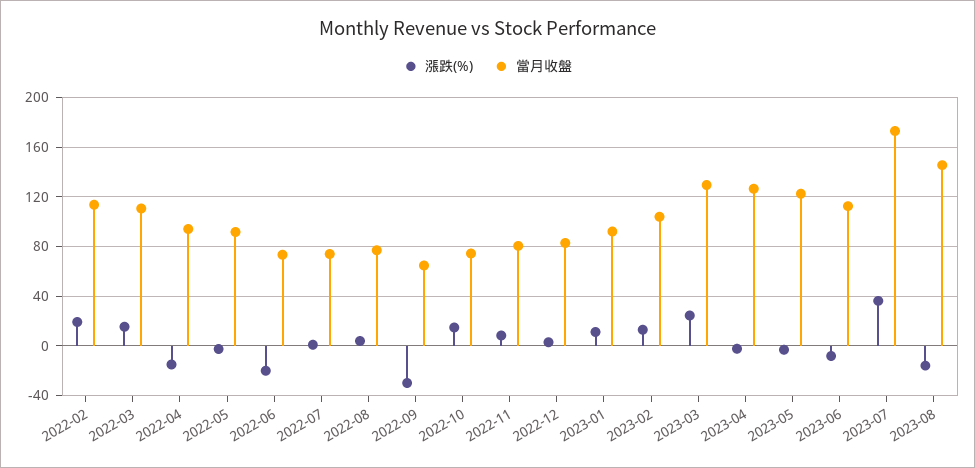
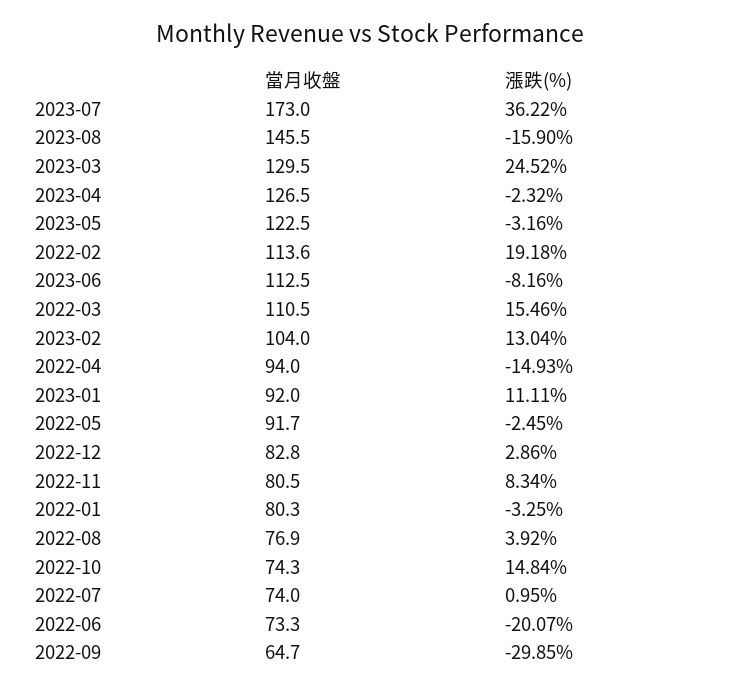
  {
    "漲跌(%)": {
      "2022-02": 19.18,
      "2022-03": 15.46,
      "2022-04": -14.93,
      "2022-05": -2.45,
      "2022-06": -20.07,
      "2022-07": 0.95,
      "2022-08": 3.92,
      "2022-09": -29.85,
      "2022-10": 14.84,
      "2022-11": 8.34,
      "2022-12": 2.86,
      "2023-01": 11.11,
      "2023-02": 13.04,
      "2023-03": 24.52,
      "2023-04": -2.32,
      "2023-05": -3.16,
      "2023-06": -8.16,
      "2023-07": 36.22,
-     "2023-08": -15.9
+     "2023-08": -15.9,
+     "2022-01": -3.25
    },
    "當月收盤": {
      "2022-02": 113.6,
      "2022-03": 110.5,
      "2022-04": 94,
      "2022-05": 91.7,
      "2022-06": 73.3,
      "2022-07": 74,
      "2022-08": 76.9,
      "2022-09": 64.7,
      "2022-10": 74.3,
      "2022-11": 80.5,
      "2022-12": 82.8,
      "2023-01": 92,
      "2023-02": 104,
      "2023-03": 129.5,
      "2023-04": 126.5,
      "2023-05": 122.5,
      "2023-06": 112.5,
      "2023-07": 173,
-     "2023-08": 145.5
+     "2023-08": 145.5,
+     "2022-01": 80.3
    }
  }

